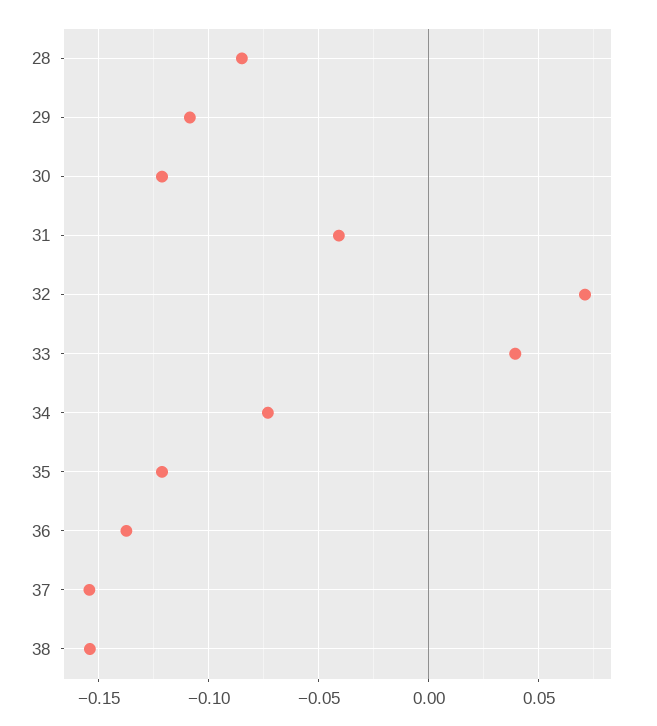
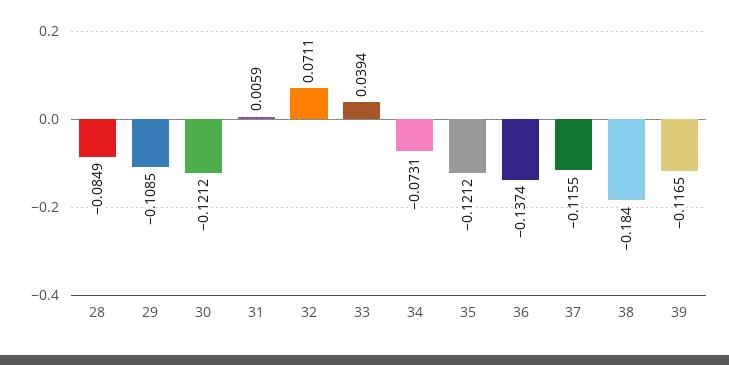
  {
    "28": -0.0849,
    "29": -0.1085,
    "30": -0.1212,
-   "31": -0.04,
+   "31": 0.0059,
    "32": 0.0711,
    "33": 0.0394,
    "34": -0.0731,
    "35": -0.1212,
    "36": -0.1374,
-   "37": -0.155,
+   "37": -0.1155,
-   "38": -0.155
+   "38": -0.184,
+   "39": -0.1165
  }

